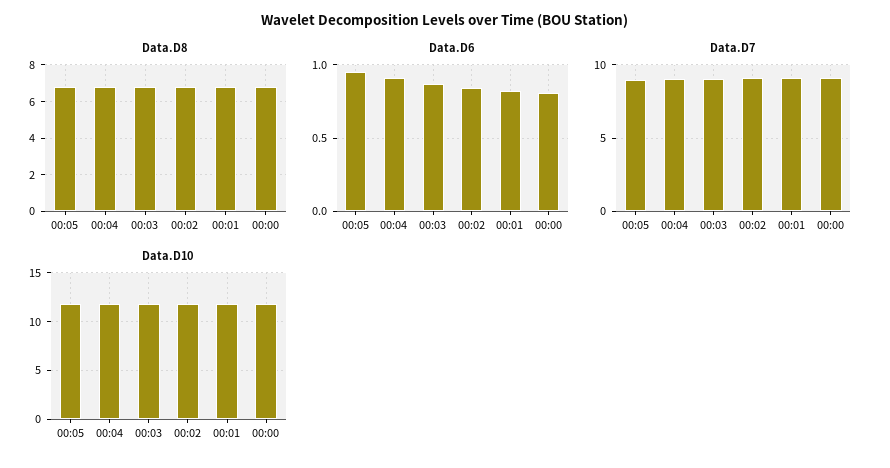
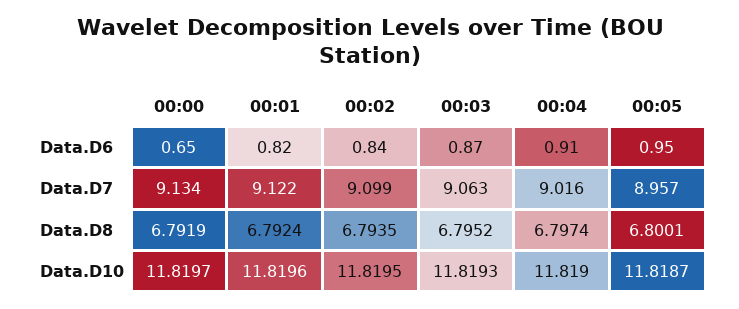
  {
    "Data.D8": {
      "00:05": 6.8001,
      "00:04": 6.7974,
      "00:03": 6.7952,
      "00:02": 6.7935,
      "00:01": 6.7924,
      "00:00": 6.7919
    },
    "Data.D6": {
      "00:05": 0.95,
      "00:04": 0.91,
      "00:03": 0.87,
      "00:02": 0.84,
      "00:01": 0.82,
-     "00:00": 0.8
+     "00:00": 0.65
    },
    "Data.D7": {
      "00:05": 8.957,
      "00:04": 9.016,
      "00:03": 9.063,
      "00:02": 9.099,
      "00:01": 9.122,
      "00:00": 9.134
    },
    "Data.D10": {
      "00:05": 11.8187,
      "00:04": 11.819,
      "00:03": 11.8193,
      "00:02": 11.8195,
      "00:01": 11.8196,
      "00:00": 11.8197
    }
  }

